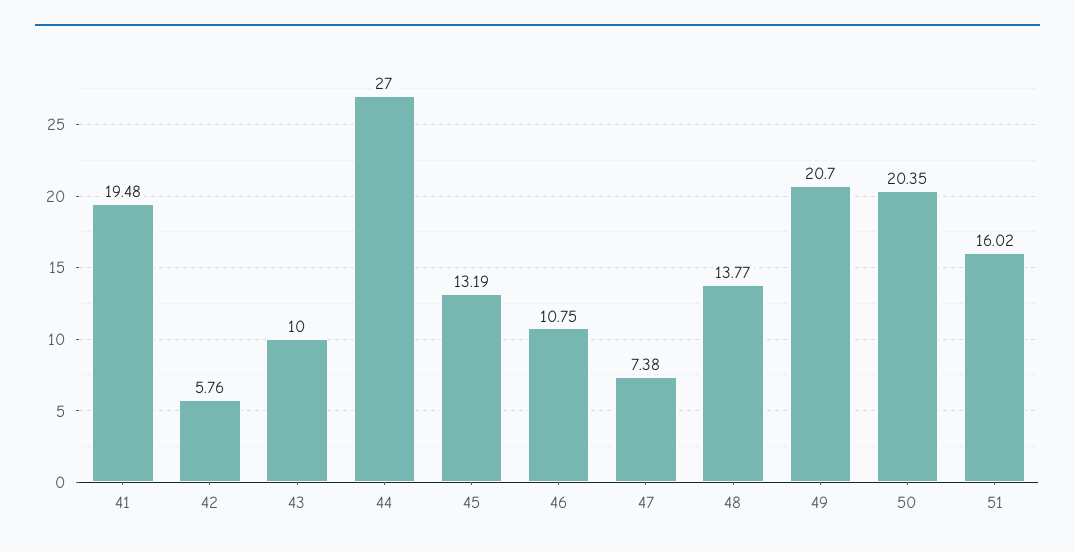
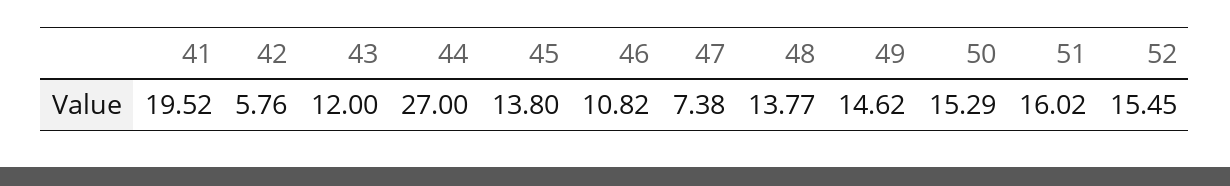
  {
-   "41": 19.48,
+   "41": 19.52,
    "42": 5.76,
-   "43": 10,
+   "43": 12,
    "44": 27,
-   "45": 13.19,
+   "45": 13.8,
-   "46": 10.75,
+   "46": 10.82,
    "47": 7.38,
    "48": 13.77,
-   "49": 20.7,
+   "49": 14.62,
-   "50": 20.35,
+   "50": 15.29,
-   "51": 16.02
+   "51": 16.02,
+   "52": 15.45
  }

